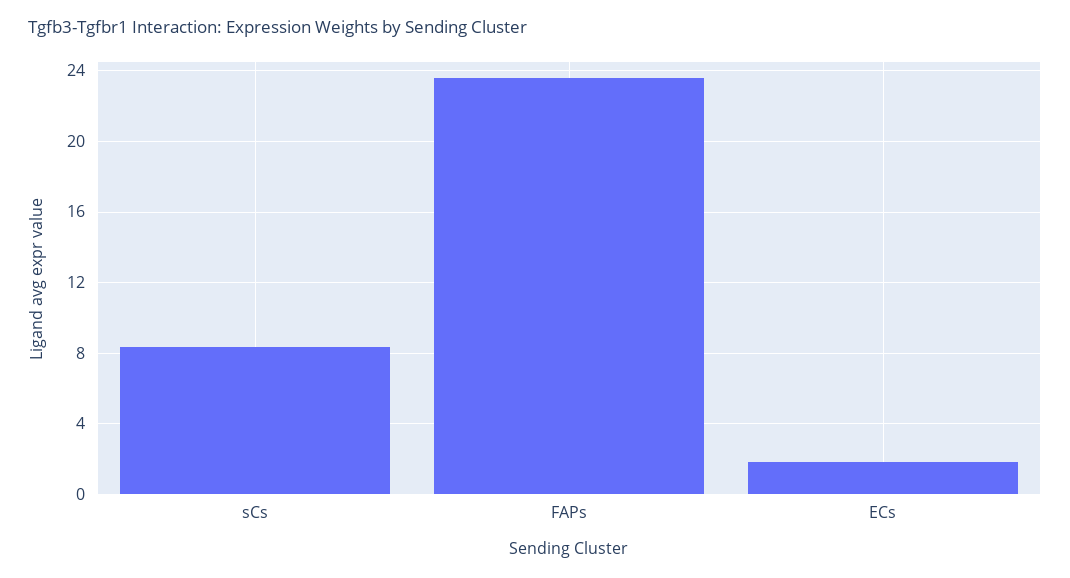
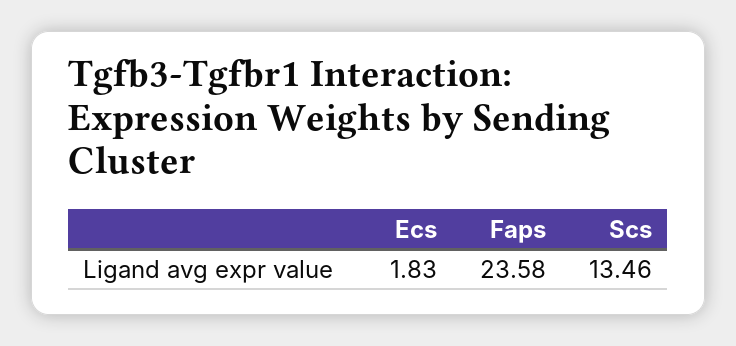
  {
-   "sCs": 8.5,
+   "sCs": 13.46,
    "FAPs": 23.58,
    "ECs": 1.83
  }

